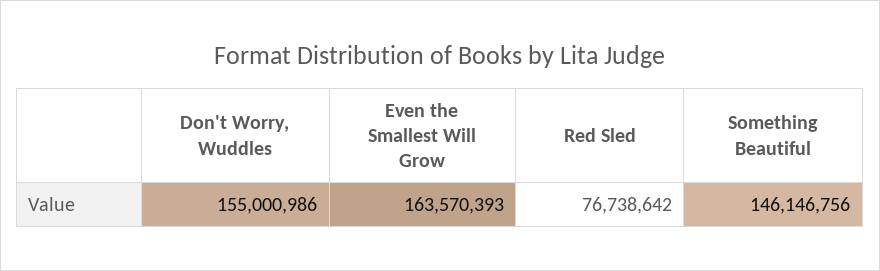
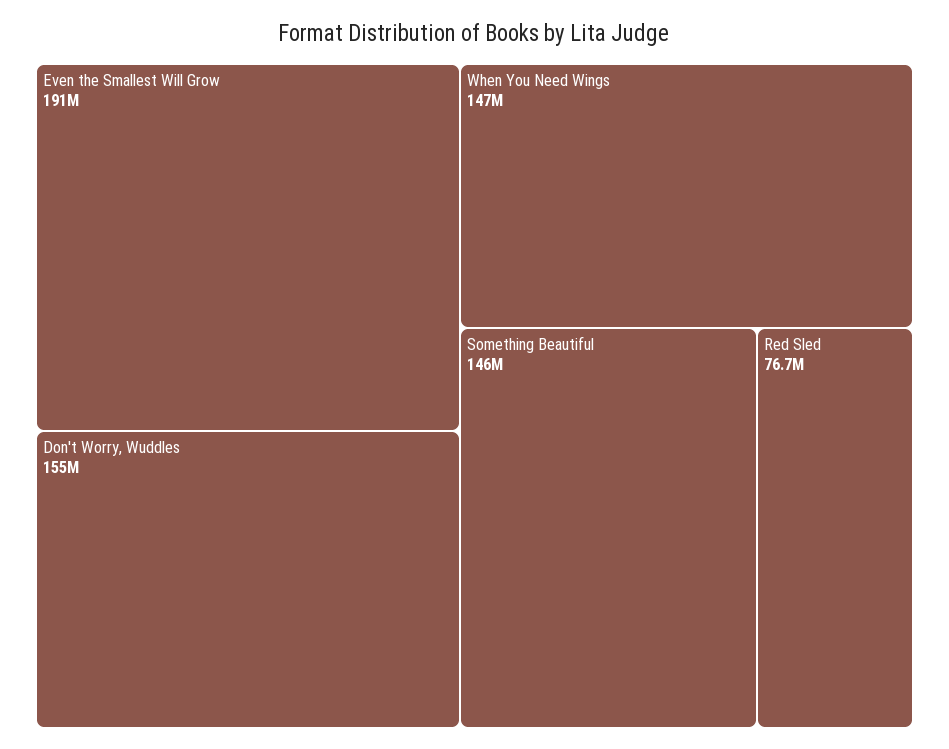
  {
    "Don't Worry, Wuddles": 155000986,
-   "Even the Smallest Will Grow": 163570393,
+   "Even the Smallest Will Grow": 191000000,
    "Red Sled": 76738642,
-   "Something Beautiful": 146146756
+   "Something Beautiful": 146146756,
+   "When You Need Wings": 147000000
  }

